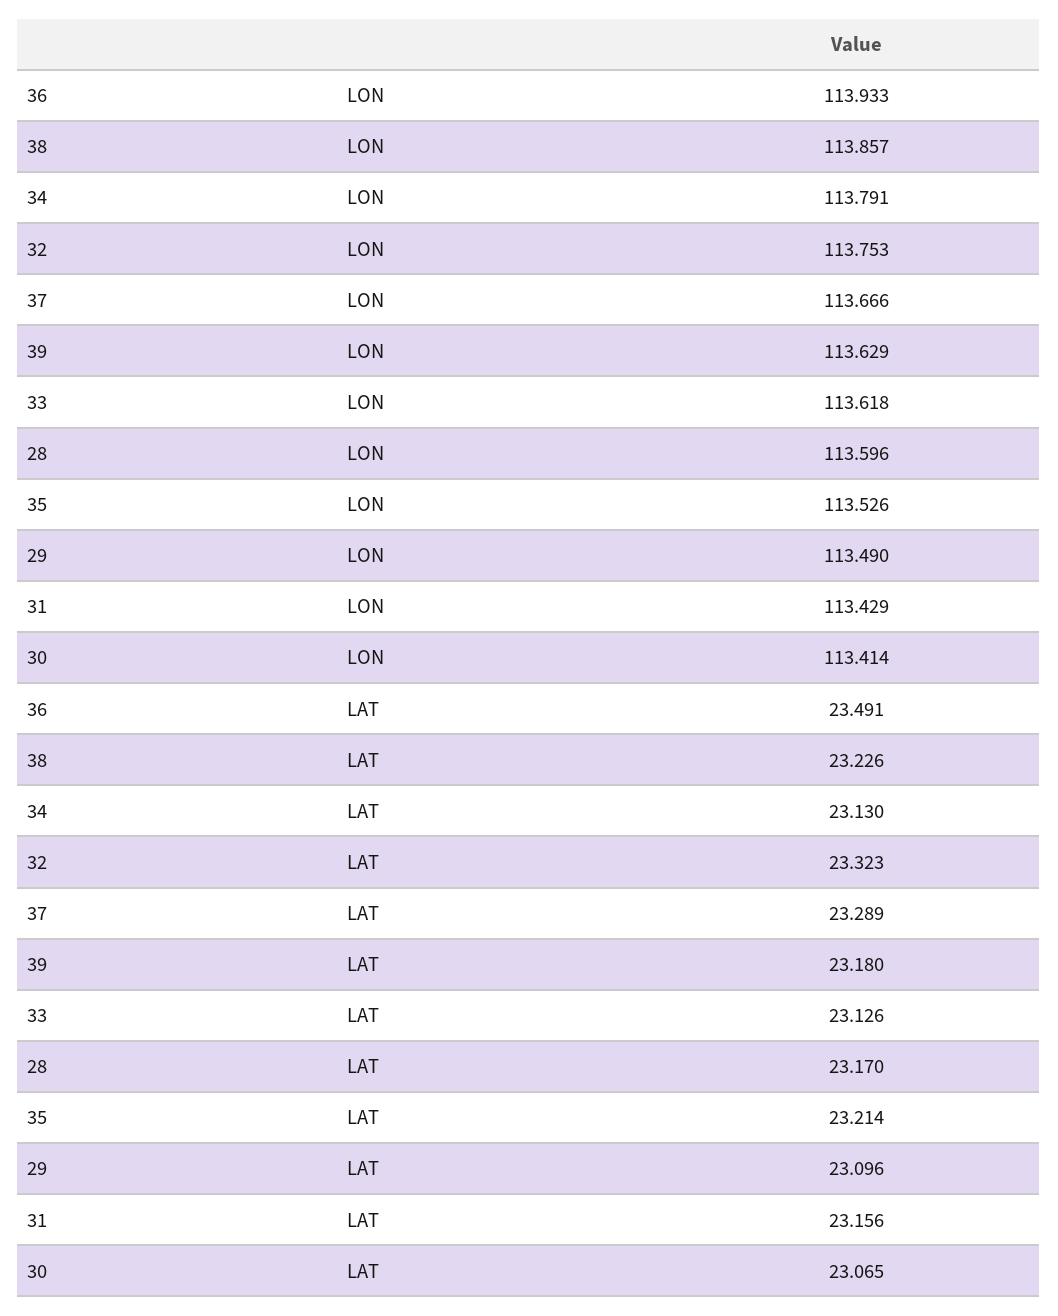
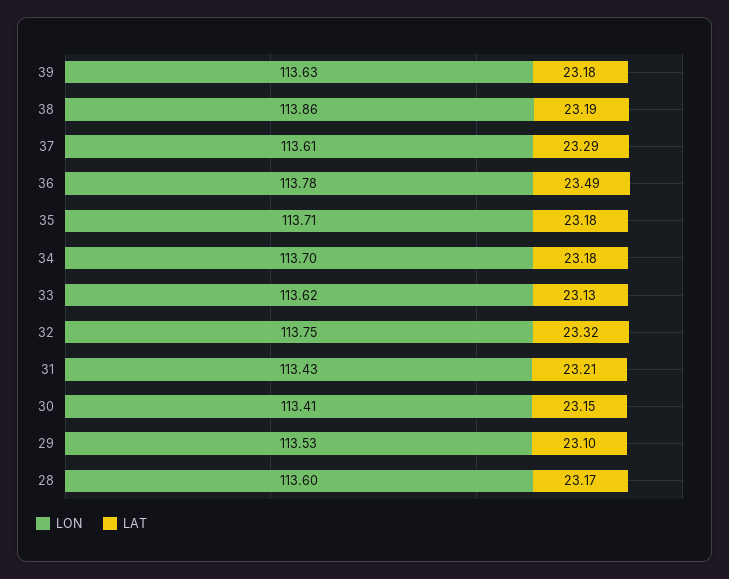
  {
    "LON": {
-     "36": 113.933,
+     "36": 113.78,
      "38": 113.857,
-     "34": 113.791,
+     "34": 113.7,
      "32": 113.753,
-     "37": 113.666,
+     "37": 113.61,
      "39": 113.629,
      "33": 113.618,
      "28": 113.596,
-     "35": 113.526,
+     "35": 113.71,
-     "29": 113.49,
+     "29": 113.53,
      "31": 113.429,
      "30": 113.414
    },
    "LAT": {
      "36": 23.491,
-     "38": 23.226,
+     "38": 23.19,
-     "34": 23.13,
+     "34": 23.18,
      "32": 23.323,
      "37": 23.289,
      "39": 23.18,
      "33": 23.126,
      "28": 23.17,
-     "35": 23.214,
+     "35": 23.18,
      "29": 23.096,
-     "31": 23.156,
+     "31": 23.21,
-     "30": 23.065
+     "30": 23.15
    }
  }

